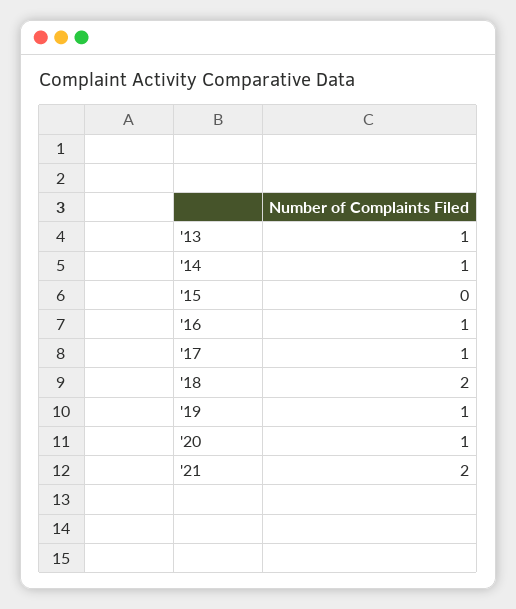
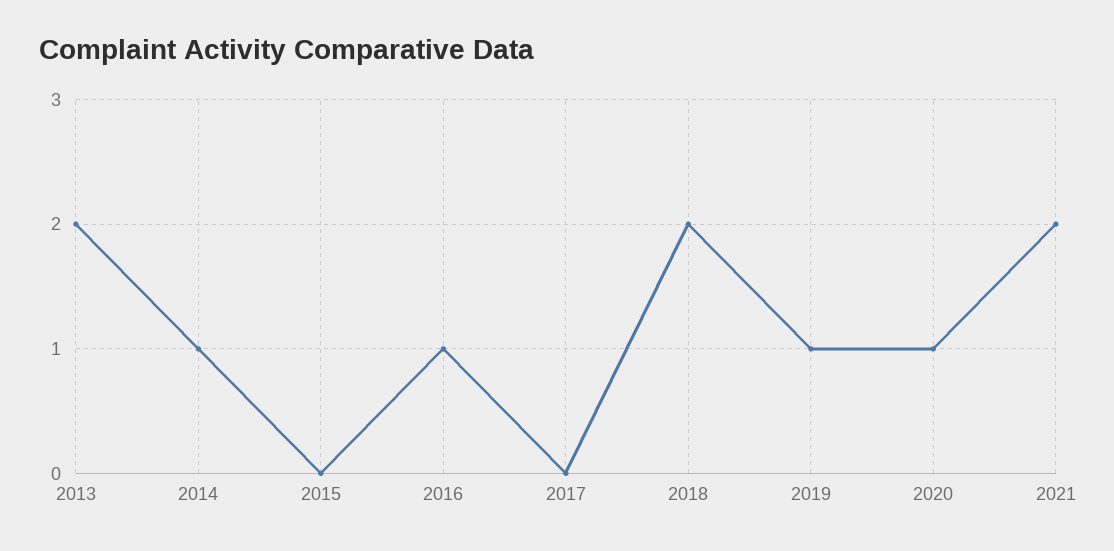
  {
-   "'13": 1,
+   "'13": 2,
    "'14": 1,
    "'15": 0,
    "'16": 1,
-   "'17": 1,
+   "'17": 0,
    "'18": 2,
    "'19": 1,
    "'20": 1,
    "'21": 2
  }

